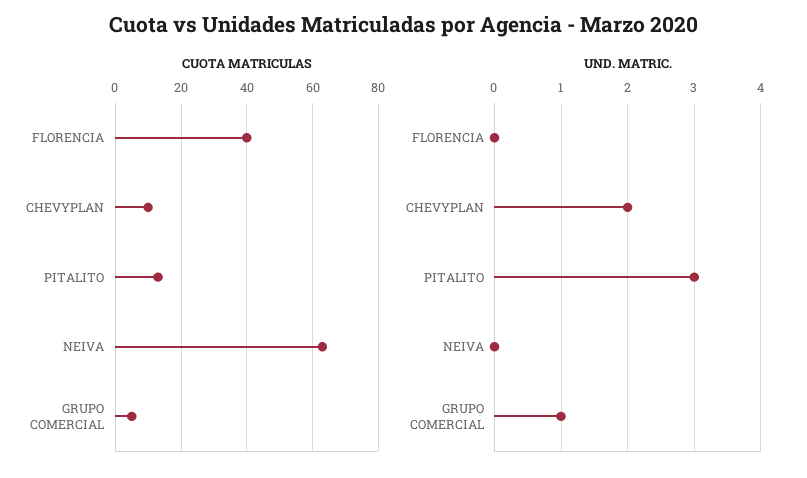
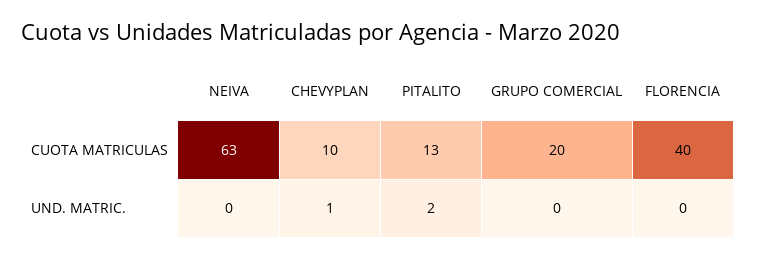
  {
    "CUOTA MATRICULAS": {
      "FLORENCIA": 40,
      "CHEVYPLAN": 10,
      "PITALITO": 13,
      "NEIVA": 63,
-     "GRUPO COMERCIAL": 5
+     "GRUPO COMERCIAL": 20
    },
    "UND. MATRIC.": {
      "FLORENCIA": 0,
-     "CHEVYPLAN": 2,
+     "CHEVYPLAN": 1,
-     "PITALITO": 3,
+     "PITALITO": 2,
      "NEIVA": 0,
-     "GRUPO COMERCIAL": 1
+     "GRUPO COMERCIAL": 0
    }
  }

